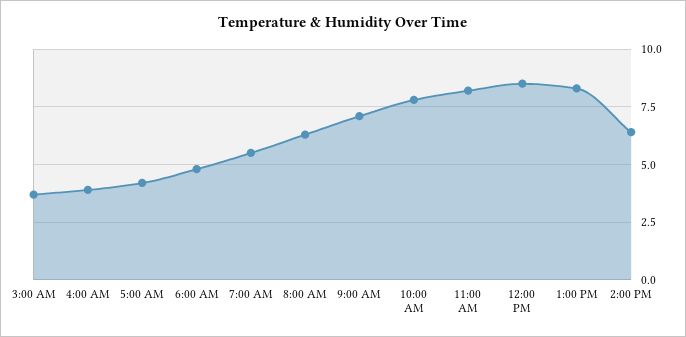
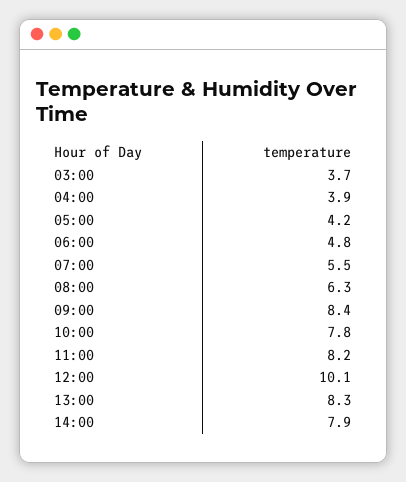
  {
    "3:00 AM": 3.7,
    "4:00 AM": 3.9,
    "5:00 AM": 4.2,
    "6:00 AM": 4.8,
    "7:00 AM": 5.5,
    "8:00 AM": 6.3,
-   "9:00 AM": 7,
+   "9:00 AM": 8.4,
    "10:00 AM": 7.8,
    "11:00 AM": 8.2,
-   "12:00 PM": 8.5,
+   "12:00 PM": 10.1,
    "1:00 PM": 8.3,
-   "2:00 PM": 6.5
+   "2:00 PM": 7.9
  }

